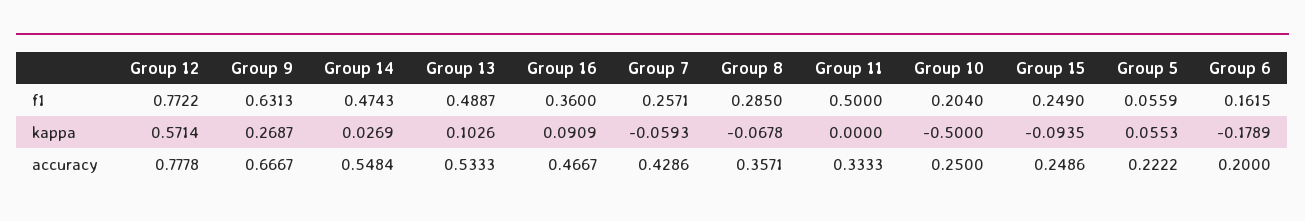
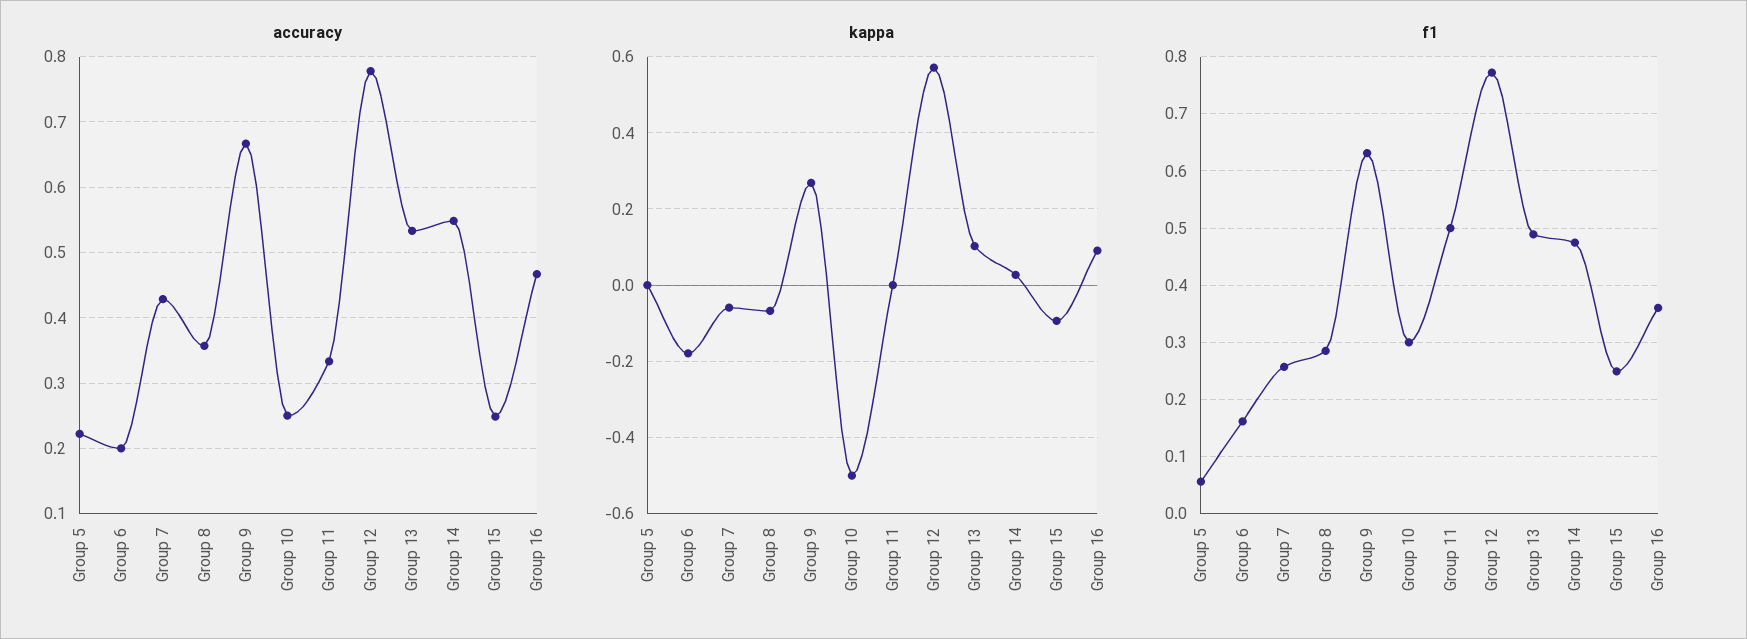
  {
    "f1": {
      "Group 12": 0.7722,
      "Group 9": 0.6313,
      "Group 14": 0.4743,
      "Group 13": 0.4887,
      "Group 16": 0.36,
      "Group 7": 0.2571,
      "Group 8": 0.285,
      "Group 11": 0.5,
-     "Group 10": 0.204,
+     "Group 10": 0.3,
      "Group 15": 0.249,
      "Group 5": 0.0559,
      "Group 6": 0.1615
    },
    "kappa": {
      "Group 12": 0.5714,
      "Group 9": 0.2687,
      "Group 14": 0.0269,
      "Group 13": 0.1026,
      "Group 16": 0.0909,
      "Group 7": -0.0593,
      "Group 8": -0.0678,
      "Group 11": 0,
      "Group 10": -0.5,
      "Group 15": -0.0935,
-     "Group 5": 0.0553,
+     "Group 5": 0,
      "Group 6": -0.1789
    },
    "accuracy": {
      "Group 12": 0.7778,
      "Group 9": 0.6667,
      "Group 14": 0.5484,
      "Group 13": 0.5333,
      "Group 16": 0.4667,
      "Group 7": 0.4286,
      "Group 8": 0.3571,
      "Group 11": 0.3333,
      "Group 10": 0.25,
      "Group 15": 0.2486,
      "Group 5": 0.2222,
      "Group 6": 0.2
    }
  }

